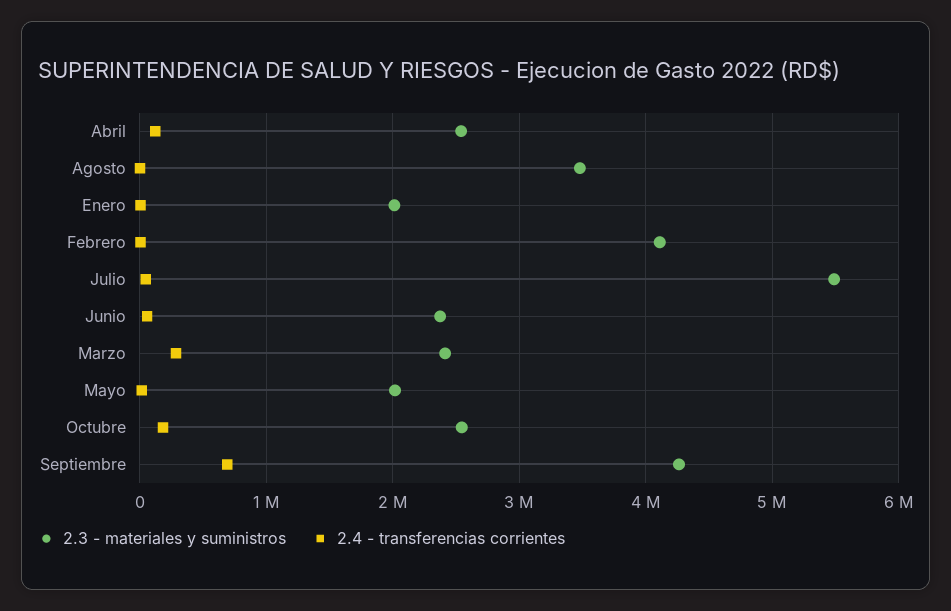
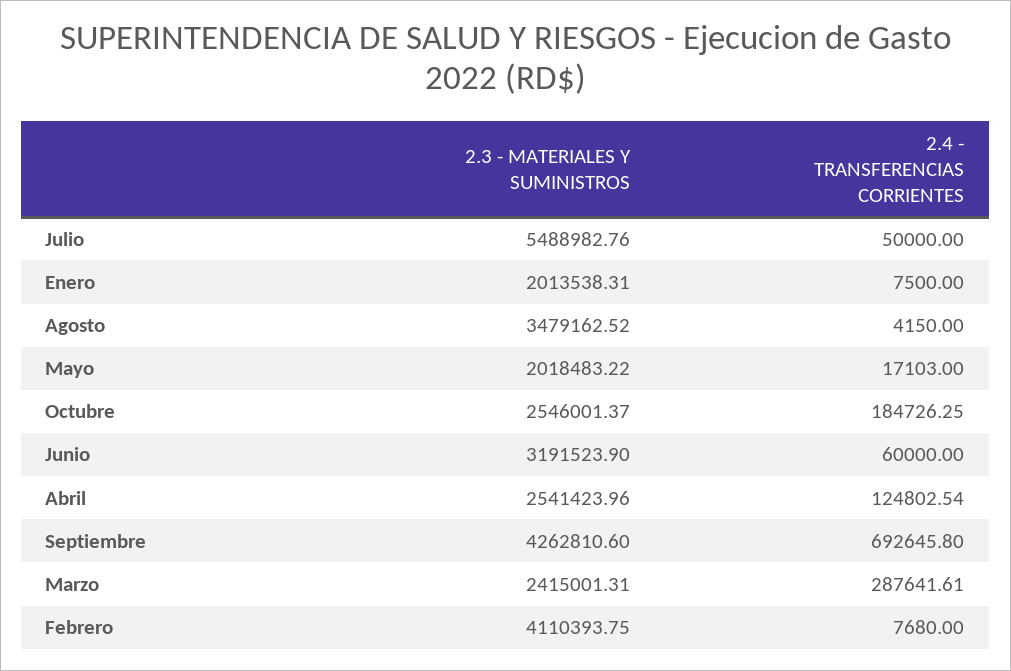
  {
    "2.3 - materiales y suministros": {
      "Abril": 2541423.96,
      "Agosto": 3479162.52,
      "Enero": 2013538.31,
      "Febrero": 4110393.75,
      "Julio": 5488982.76,
-     "Junio": 2400000,
+     "Junio": 3191523.9,
      "Marzo": 2415001.31,
      "Mayo": 2018483.22,
      "Octubre": 2546001.37,
      "Septiembre": 4262810.6
    },
    "2.4 - transferencias corrientes": {
      "Abril": 124802.54,
      "Agosto": 4150,
      "Enero": 7500,
      "Febrero": 7680,
      "Julio": 50000,
      "Junio": 60000,
      "Marzo": 287641.61,
      "Mayo": 17103,
      "Octubre": 184726.25,
      "Septiembre": 692645.8
    }
  }

